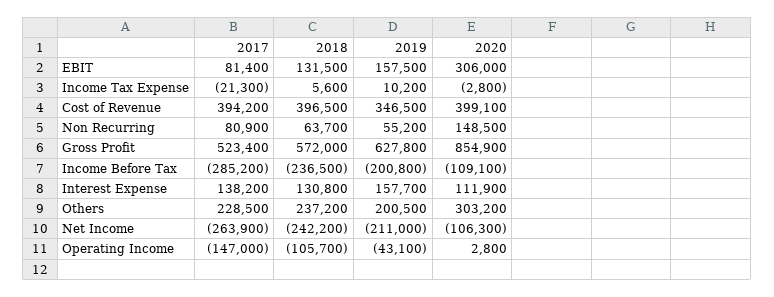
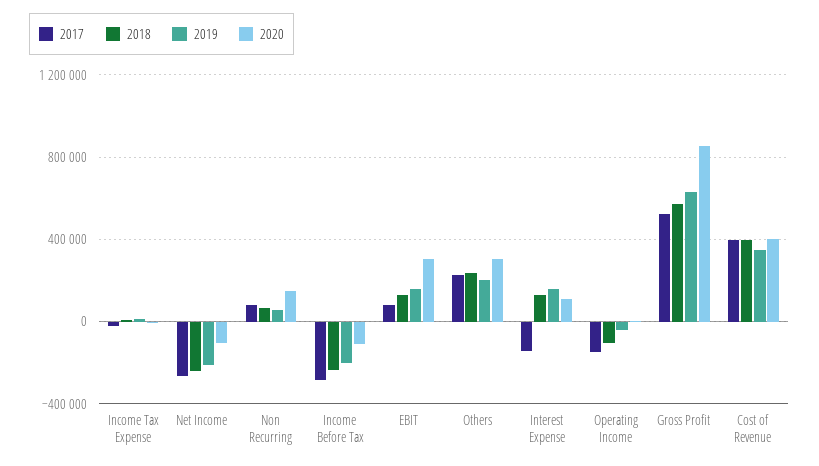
  {
    "2017": {
      "EBIT": 81400,
      "Income Tax Expense": -21300,
      "Cost of Revenue": 394200,
      "Non Recurring": 80900,
      "Gross Profit": 523400,
      "Income Before Tax": -285200,
-     "Interest Expense": 138200,
+     "Interest Expense": -150000,
      "Others": 228500,
      "Net Income": -263900,
      "Operating Income": -147000
    },
    "2018": {
      "EBIT": 131500,
      "Income Tax Expense": 5600,
      "Cost of Revenue": 396500,
      "Non Recurring": 63700,
      "Gross Profit": 572000,
      "Income Before Tax": -236500,
      "Interest Expense": 130800,
      "Others": 237200,
      "Net Income": -242200,
      "Operating Income": -105700
    },
    "2019": {
      "EBIT": 157500,
      "Income Tax Expense": 10200,
      "Cost of Revenue": 346500,
      "Non Recurring": 55200,
      "Gross Profit": 627800,
      "Income Before Tax": -200800,
      "Interest Expense": 157700,
      "Others": 200500,
      "Net Income": -211000,
      "Operating Income": -43100
    },
    "2020": {
      "EBIT": 306000,
      "Income Tax Expense": -2800,
      "Cost of Revenue": 399100,
      "Non Recurring": 148500,
      "Gross Profit": 854900,
      "Income Before Tax": -109100,
      "Interest Expense": 111900,
      "Others": 303200,
      "Net Income": -106300,
      "Operating Income": 2800
    }
  }

